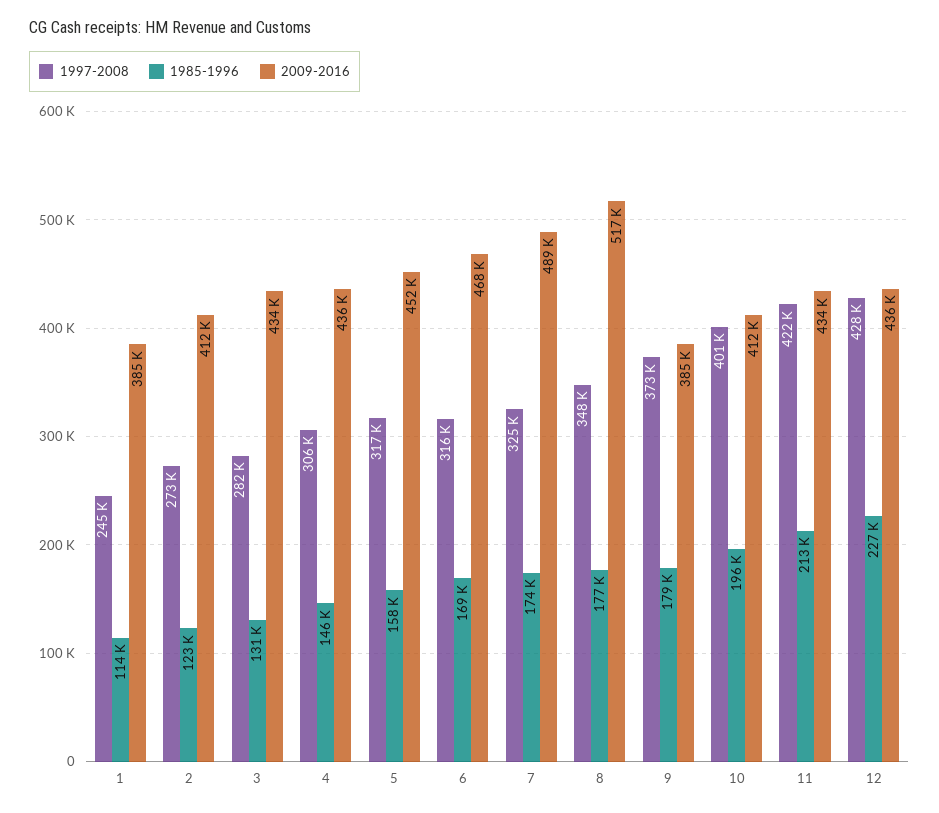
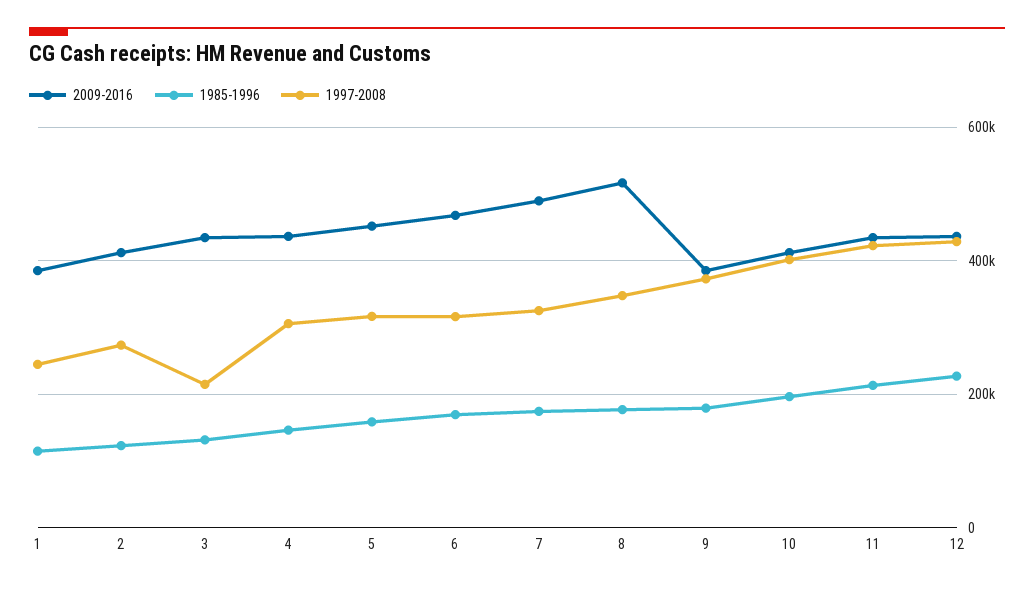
  {
    "1997-2008": {
      "1": 245000,
      "2": 273000,
-     "3": 282000,
+     "3": 220000,
      "4": 306000,
      "5": 317000,
      "6": 316000,
      "7": 325000,
      "8": 348000,
      "9": 373000,
      "10": 401000,
      "11": 422000,
      "12": 428000
    },
    "1985-1996": {
      "1": 114000,
      "2": 123000,
      "3": 131000,
      "4": 146000,
      "5": 158000,
      "6": 169000,
      "7": 174000,
      "8": 177000,
      "9": 179000,
      "10": 196000,
      "11": 213000,
      "12": 227000
    },
    "2009-2016": {
      "1": 385000,
      "2": 412000,
      "3": 434000,
      "4": 436000,
      "5": 452000,
      "6": 468000,
      "7": 489000,
      "8": 517000,
      "9": 385000,
      "10": 412000,
      "11": 434000,
      "12": 436000
    }
  }

